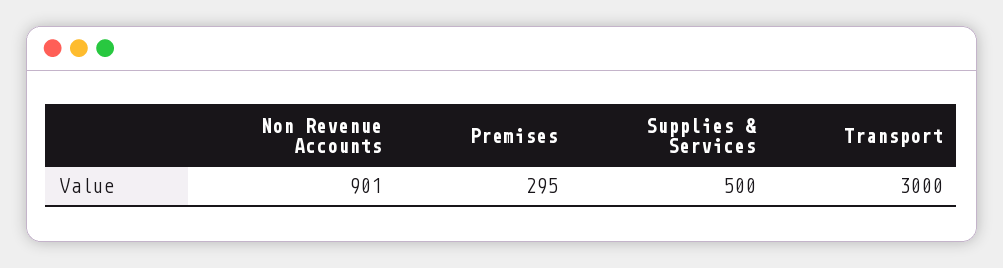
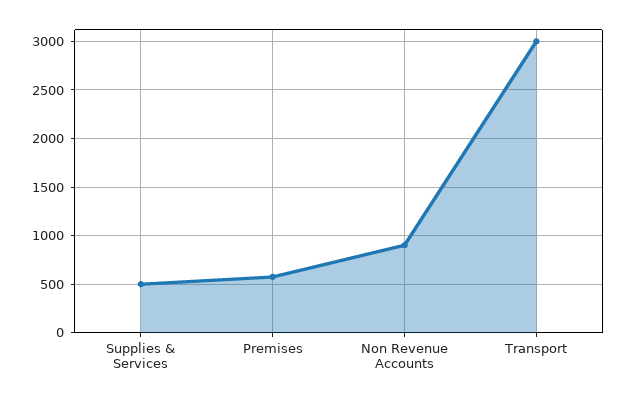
  {
    "Non Revenue Accounts": 901,
-   "Premises": 295,
+   "Premises": 600,
    "Supplies & Services": 500,
    "Transport": 3000
  }

